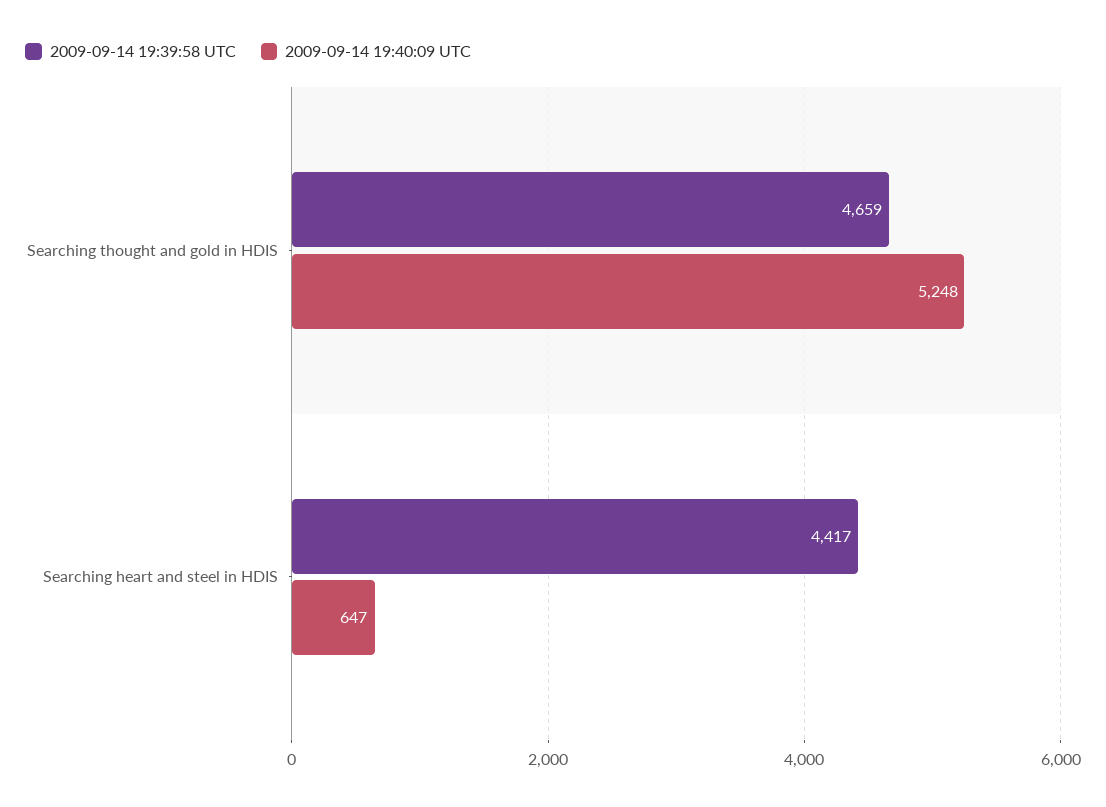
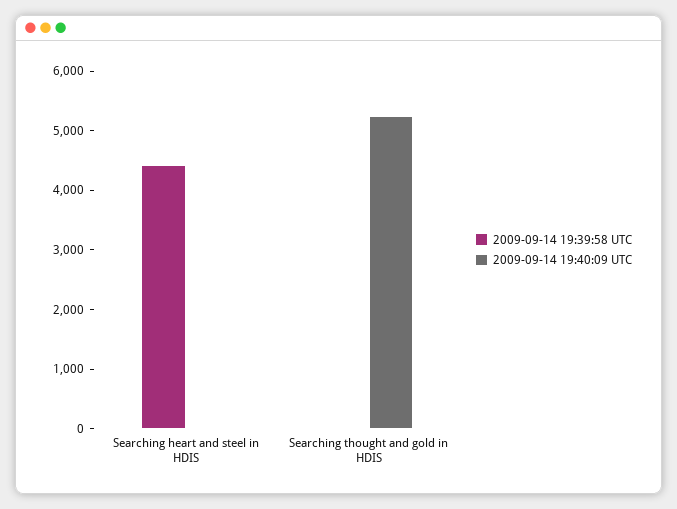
  {
    "2009-09-14 19:39:58 UTC": {
-     "Searching thought and gold in HDIS": 4659,
+     "Searching thought and gold in HDIS": 0,
      "Searching heart and steel in HDIS": 4417
    },
    "2009-09-14 19:40:09 UTC": {
      "Searching thought and gold in HDIS": 5248,
-     "Searching heart and steel in HDIS": 647
+     "Searching heart and steel in HDIS": 0
    }
  }

